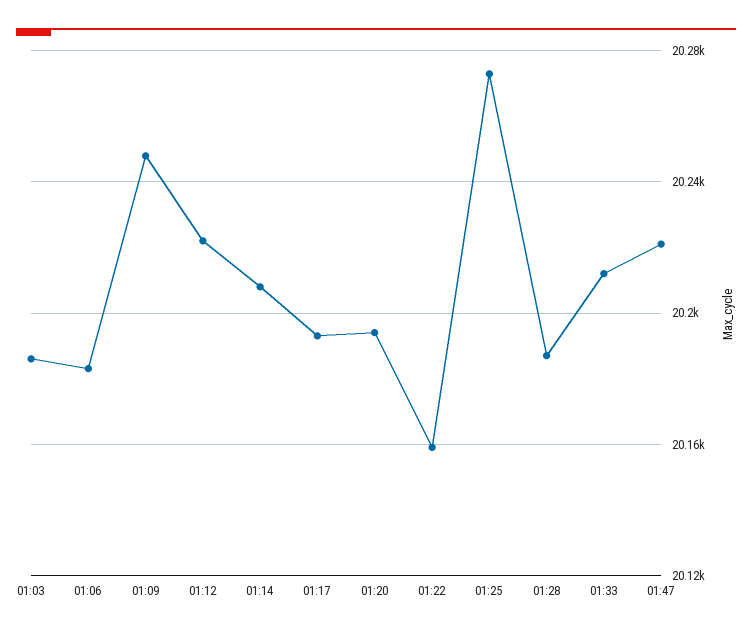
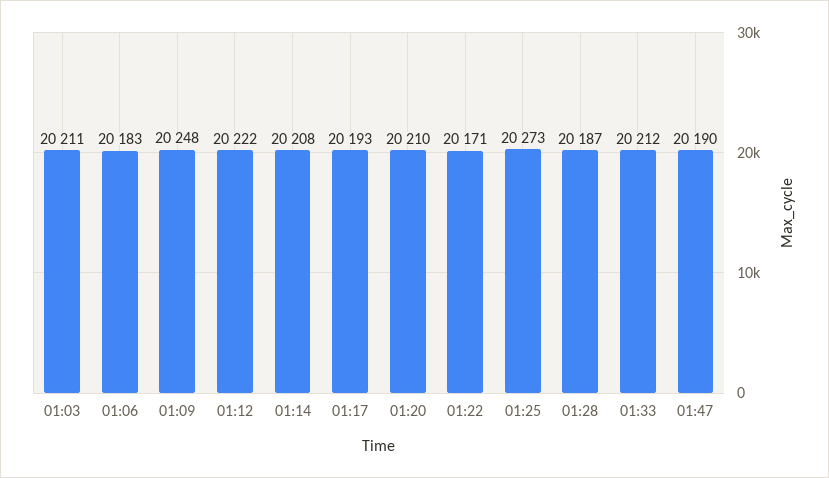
  {
-   "01:03": 20185,
+   "01:03": 20211,
    "01:06": 20183,
    "01:09": 20248,
    "01:12": 20222,
    "01:14": 20208,
    "01:17": 20193,
-   "01:20": 20195,
+   "01:20": 20210,
-   "01:22": 20160,
+   "01:22": 20171,
    "01:25": 20273,
    "01:28": 20187,
    "01:33": 20212,
-   "01:47": 20220
+   "01:47": 20190
  }

